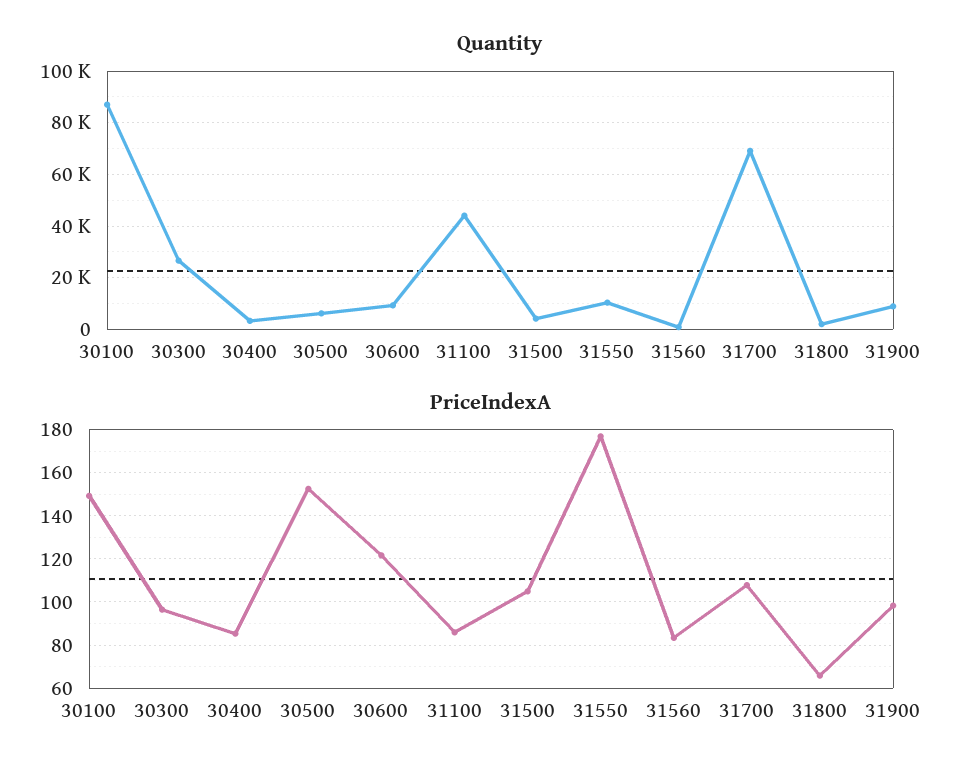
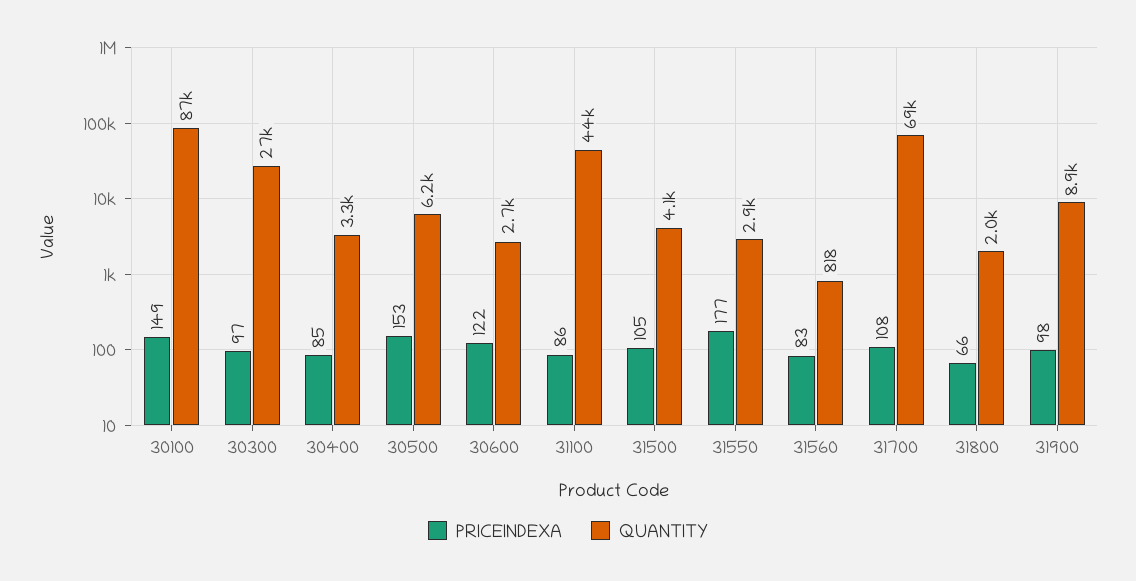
  {
    "Quantity": {
      "30100": 87000,
      "30300": 27000,
      "30400": 3300,
      "30500": 6200,
-     "30600": 10000,
+     "30600": 2700,
      "31100": 44000,
      "31500": 4100,
-     "31550": 10000,
+     "31550": 2900,
      "31560": 818,
      "31700": 69000,
      "31800": 2000,
      "31900": 8900
    },
    "PriceIndexA": {
      "30100": 149,
      "30300": 97,
      "30400": 85,
      "30500": 153,
      "30600": 122,
      "31100": 86,
      "31500": 105,
      "31550": 177,
      "31560": 83,
      "31700": 108,
      "31800": 66,
      "31900": 98
    }
  }

